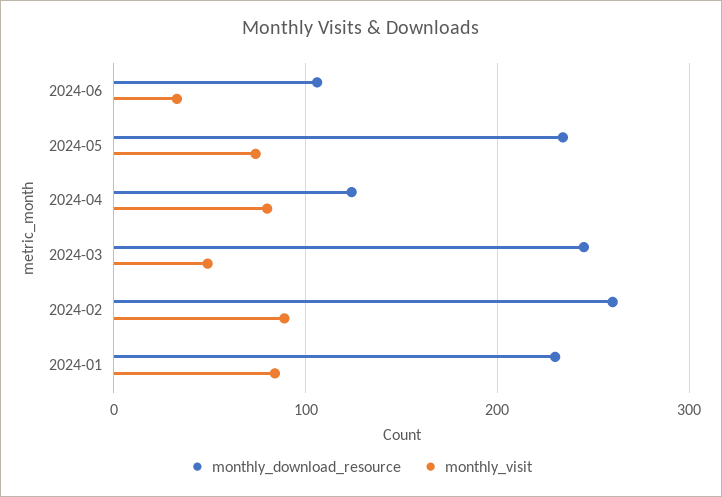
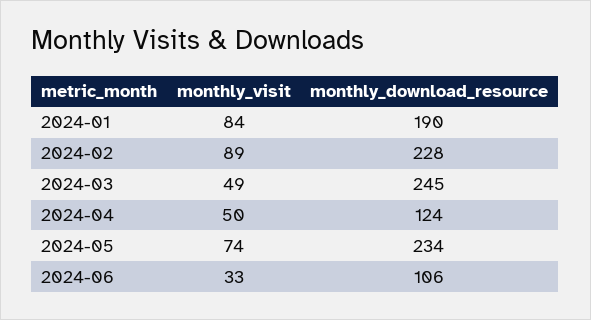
  {
    "monthly_download_resource": {
      "2024-06": 106,
      "2024-05": 234,
      "2024-04": 124,
      "2024-03": 245,
-     "2024-02": 260,
+     "2024-02": 228,
-     "2024-01": 230
+     "2024-01": 190
    },
    "monthly_visit": {
      "2024-06": 33,
      "2024-05": 74,
-     "2024-04": 80,
+     "2024-04": 50,
      "2024-03": 49,
      "2024-02": 89,
      "2024-01": 84
    }
  }

